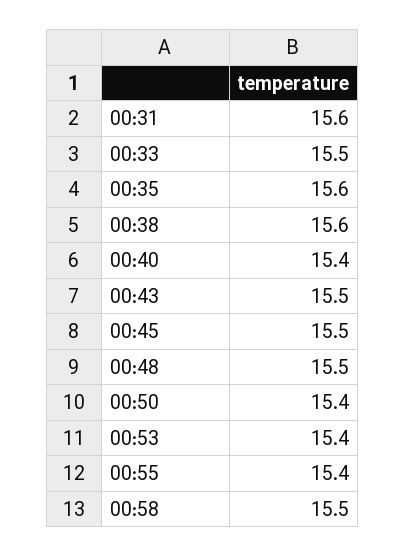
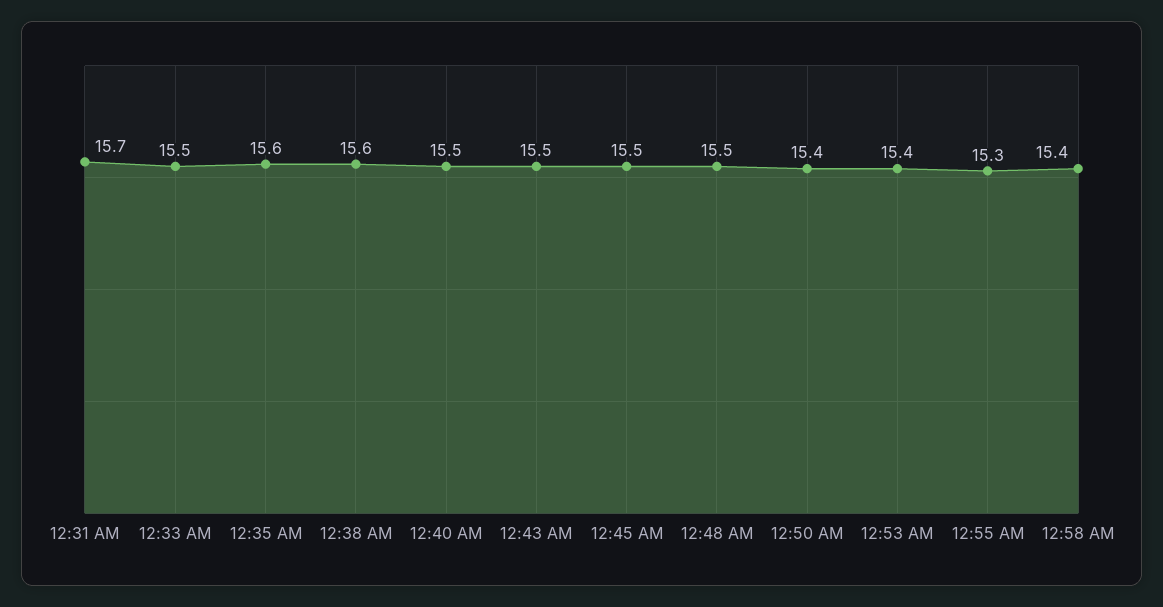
  {
-   "00:31": 15.6,
+   "00:31": 15.7,
    "00:33": 15.5,
    "00:35": 15.6,
    "00:38": 15.6,
-   "00:40": 15.4,
+   "00:40": 15.5,
    "00:43": 15.5,
    "00:45": 15.5,
    "00:48": 15.5,
    "00:50": 15.4,
    "00:53": 15.4,
-   "00:55": 15.4,
+   "00:55": 15.3,
-   "00:58": 15.5
+   "00:58": 15.4
  }

